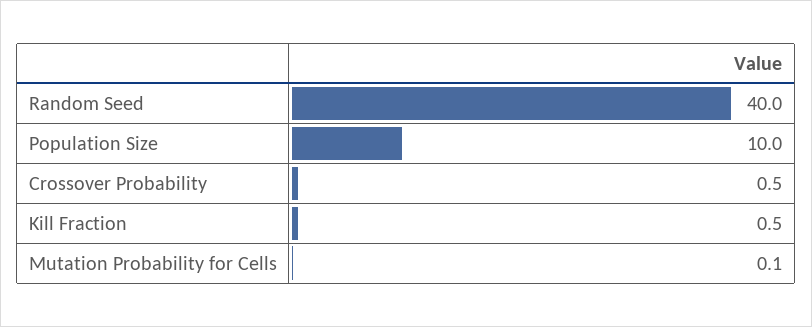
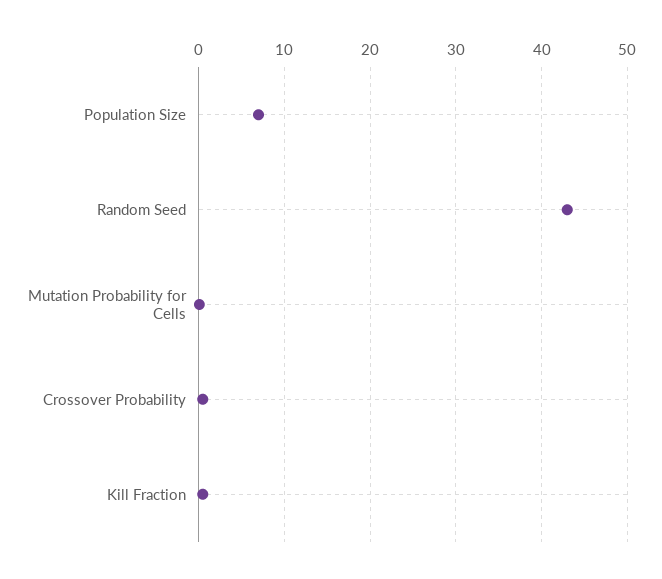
  {
-   "Random Seed": 40,
+   "Random Seed": 43,
-   "Population Size": 10,
+   "Population Size": 7,
    "Crossover Probability": 0.5,
    "Kill Fraction": 0.5,
    "Mutation Probability for Cells": 0.1
  }

